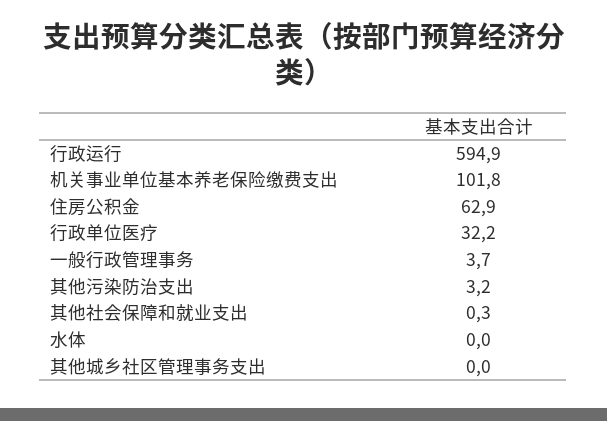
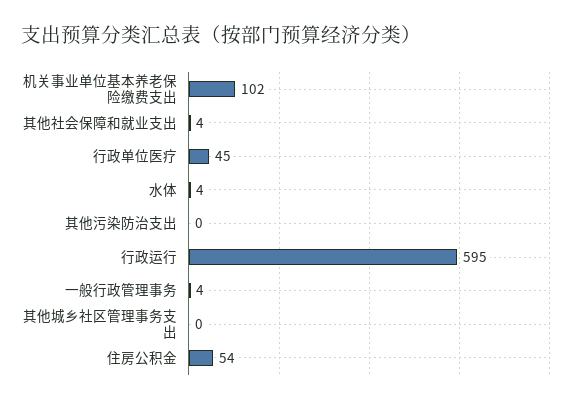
  {
    "行政运行": 594.9,
    "机关事业单位基本养老保险缴费支出": 101.8,
-   "住房公积金": 62.9,
+   "住房公积金": 54,
-   "行政单位医疗": 32.2,
+   "行政单位医疗": 45,
    "一般行政管理事务": 3.7,
-   "其他污染防治支出": 3.2,
+   "其他污染防治支出": 0,
-   "其他社会保障和就业支出": 0.3,
+   "其他社会保障和就业支出": 4,
-   "水体": 0,
+   "水体": 4,
    "其他城乡社区管理事务支出": 0
  }

